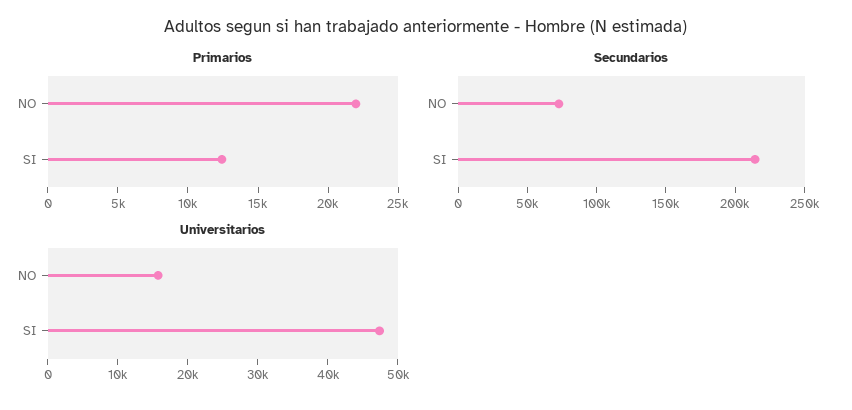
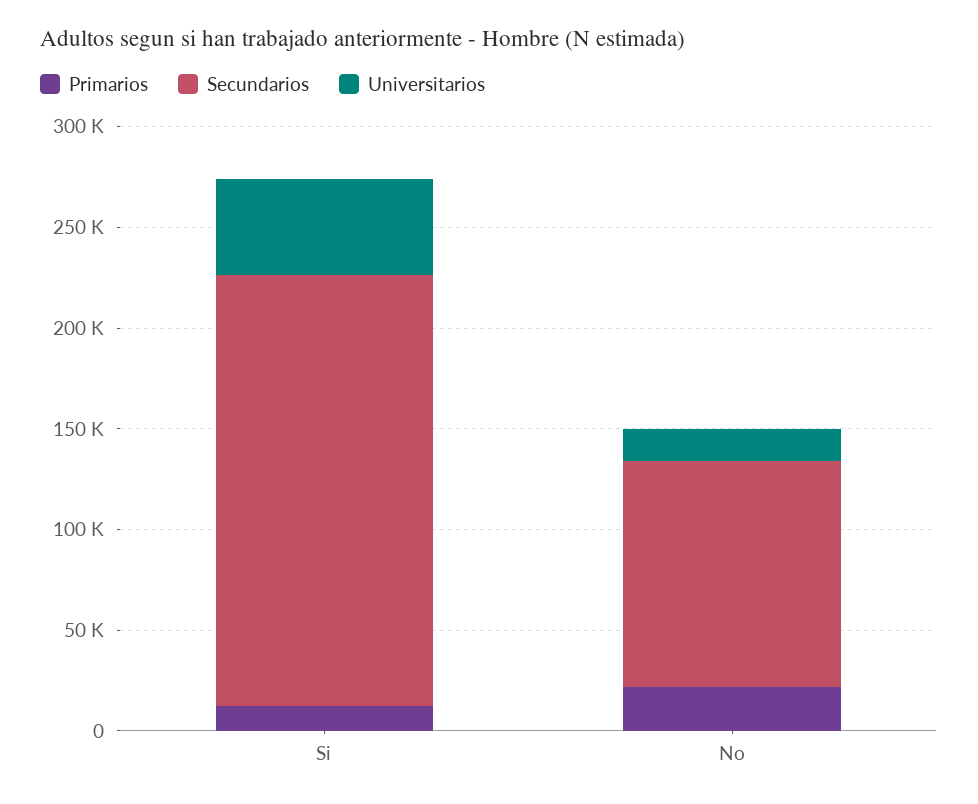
  {
    "Primarios": {
      "NO": 22000,
      "SI": 12000
    },
    "Secundarios": {
-     "NO": 70000,
+     "NO": 110000,
      "SI": 210000
    },
    "Universitarios": {
      "NO": 16000,
      "SI": 48000
    }
  }

